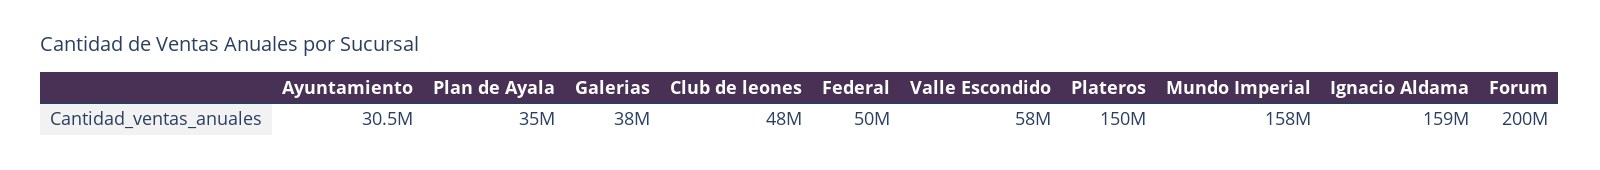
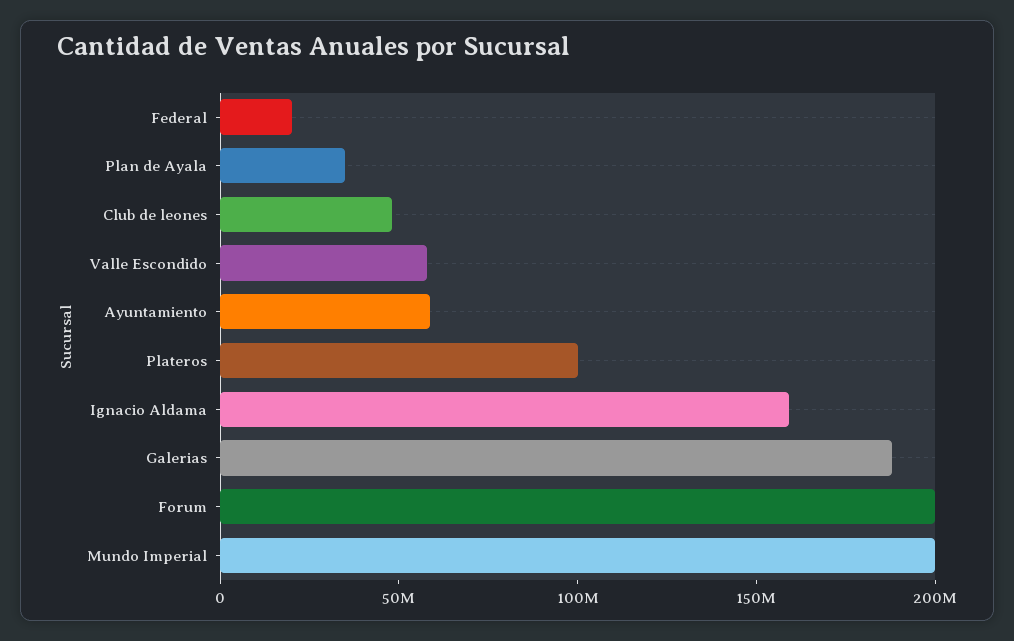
  {
-   "Ayuntamiento": 30500000,
+   "Ayuntamiento": 60000000,
    "Plan de Ayala": 35000000,
-   "Galerias": 38000000,
+   "Galerias": 190000000,
    "Club de leones": 48000000,
-   "Federal": 50000000,
+   "Federal": 20000000,
    "Valle Escondido": 58000000,
-   "Plateros": 150000000,
+   "Plateros": 100000000,
-   "Mundo Imperial": 158000000,
+   "Mundo Imperial": 200000000,
    "Ignacio Aldama": 159000000,
    "Forum": 200000000
  }

